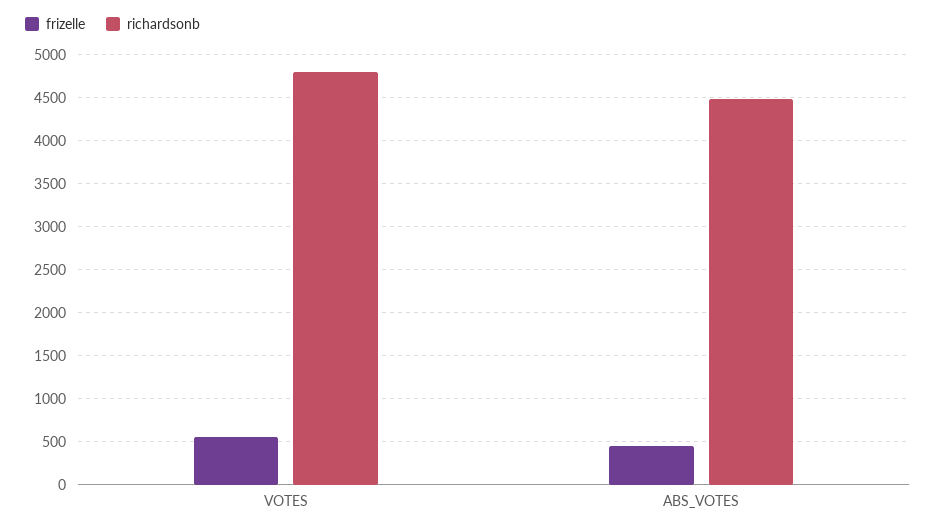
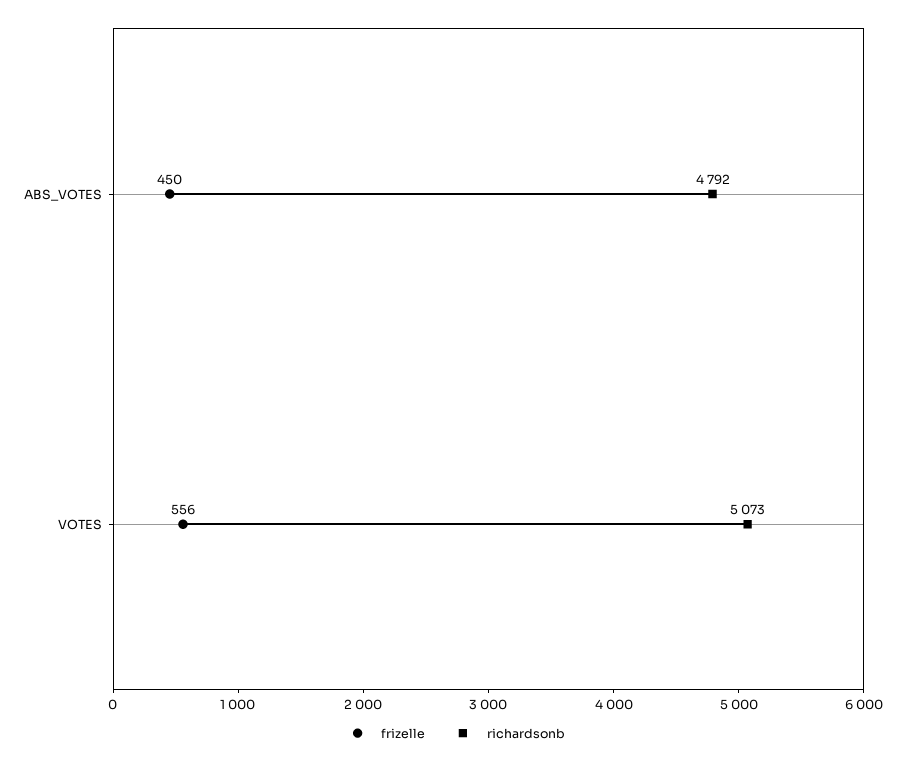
  {
    "frizelle": {
      "VOTES": 556,
      "ABS_VOTES": 450
    },
    "richardsonb": {
-     "VOTES": 4800,
+     "VOTES": 5073,
-     "ABS_VOTES": 4500
+     "ABS_VOTES": 4792
    }
  }

